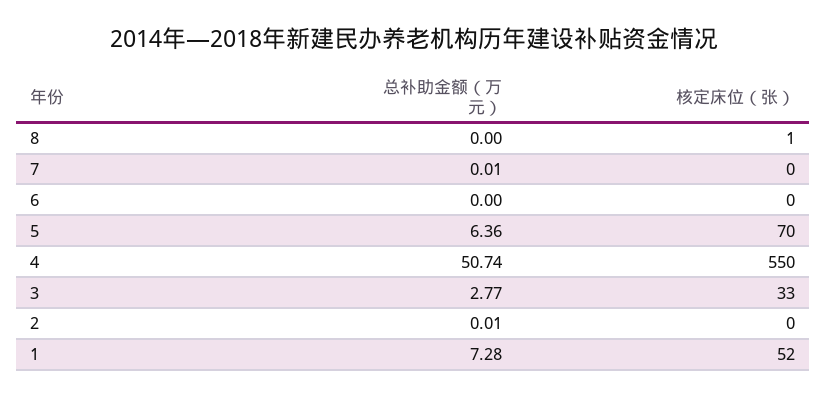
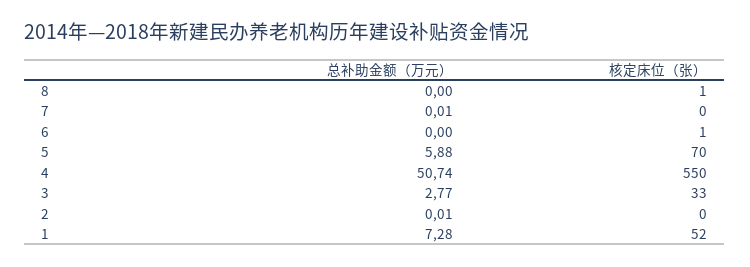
  {
    "总补助金额（万元）": {
      "8": 0,
      "7": 0.01,
      "6": 0,
-     "5": 6.36,
+     "5": 5.88,
      "4": 50.74,
      "3": 2.77,
      "2": 0.01,
      "1": 7.28
    },
    "核定床位（张）": {
      "8": 1,
      "7": 0,
-     "6": 0,
+     "6": 1,
      "5": 70,
      "4": 550,
      "3": 33,
      "2": 0,
      "1": 52
    }
  }

